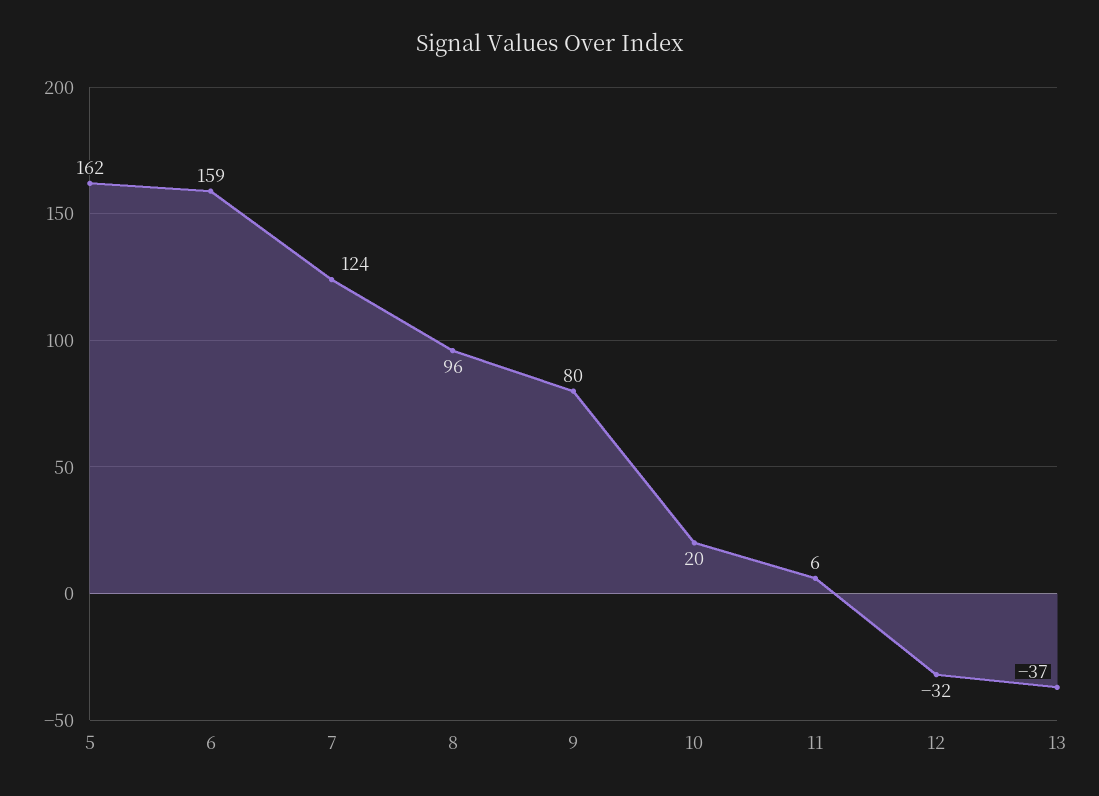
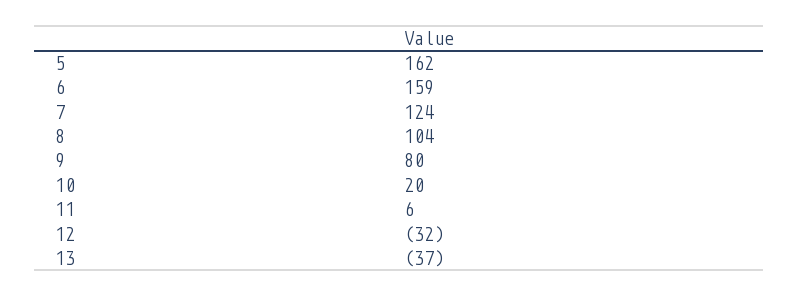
  {
    "5": 162,
    "6": 159,
    "7": 124,
-   "8": 96,
+   "8": 104,
    "9": 80,
    "10": 20,
    "11": 6,
    "12": -32,
    "13": -37
  }

